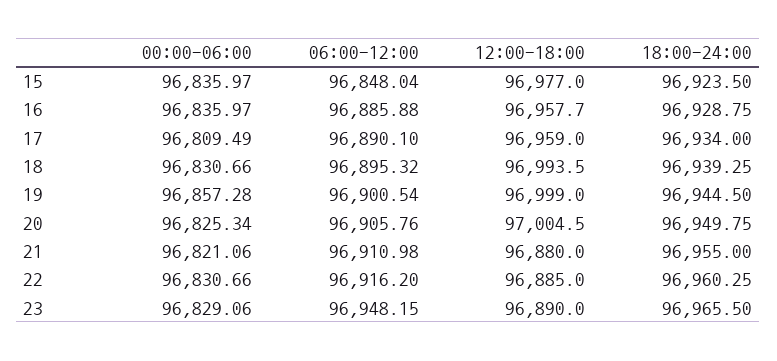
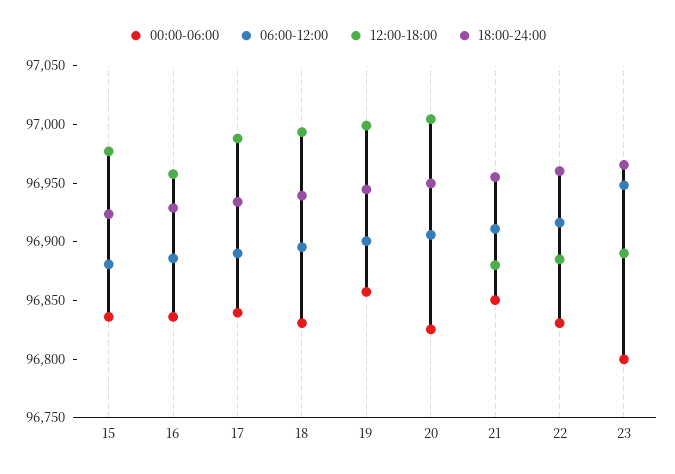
  {
    "00:00-06:00": {
      "15": 96835.97,
      "16": 96835.97,
-     "17": 96809.49,
+     "17": 96840,
      "18": 96830.66,
      "19": 96857.28,
      "20": 96825.34,
-     "21": 96821.06,
+     "21": 96850,
      "22": 96830.66,
-     "23": 96829.06
+     "23": 96800
    },
    "06:00-12:00": {
-     "15": 96848.04,
+     "15": 96880,
      "16": 96885.88,
      "17": 96890.1,
      "18": 96895.32,
      "19": 96900.54,
      "20": 96905.76,
      "21": 96910.98,
      "22": 96916.2,
      "23": 96948.15
    },
    "12:00-18:00": {
      "15": 96977,
      "16": 96957.7,
-     "17": 96959,
+     "17": 96990,
      "18": 96993.5,
      "19": 96999,
      "20": 97004.5,
      "21": 96880,
      "22": 96885,
      "23": 96890
    },
    "18:00-24:00": {
      "15": 96923.5,
      "16": 96928.75,
      "17": 96934,
      "18": 96939.25,
      "19": 96944.5,
      "20": 96949.75,
      "21": 96955,
      "22": 96960.25,
      "23": 96965.5
    }
  }

